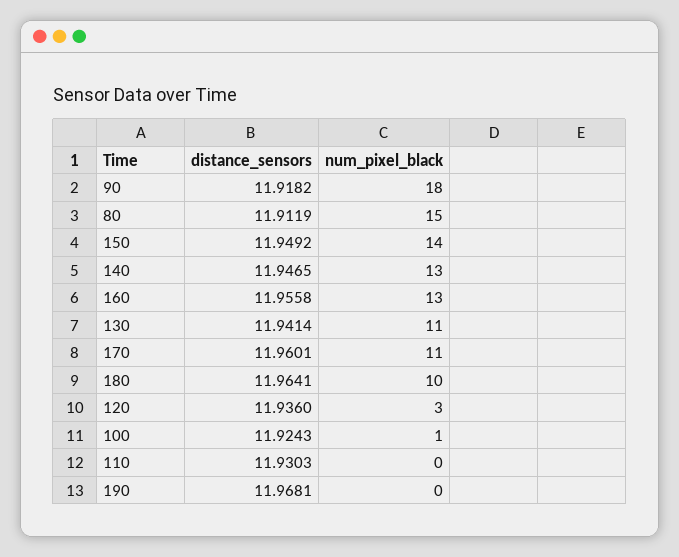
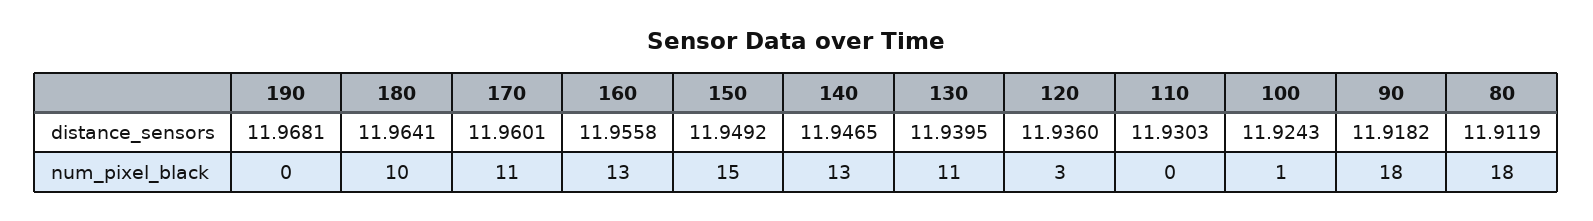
  {
    "distance_sensors": {
      "90": 11.9182,
      "80": 11.9119,
      "150": 11.9492,
      "140": 11.9465,
      "160": 11.9558,
-     "130": 11.9414,
+     "130": 11.9395,
      "170": 11.9601,
      "180": 11.9641,
      "120": 11.936,
      "100": 11.9243,
      "110": 11.9303,
      "190": 11.9681
    },
    "num_pixel_black": {
      "90": 18,
-     "80": 15,
+     "80": 18,
-     "150": 14,
+     "150": 15,
      "140": 13,
      "160": 13,
      "130": 11,
      "170": 11,
      "180": 10,
      "120": 3,
      "100": 1,
      "110": 0,
      "190": 0
    }
  }

